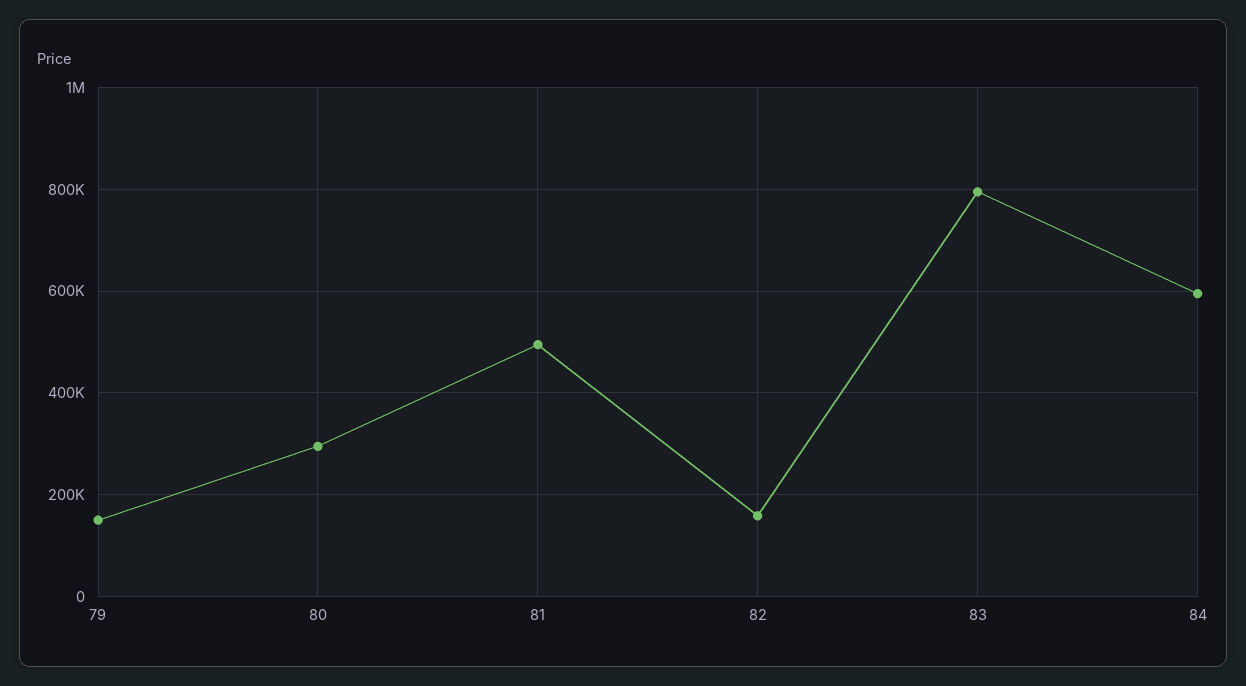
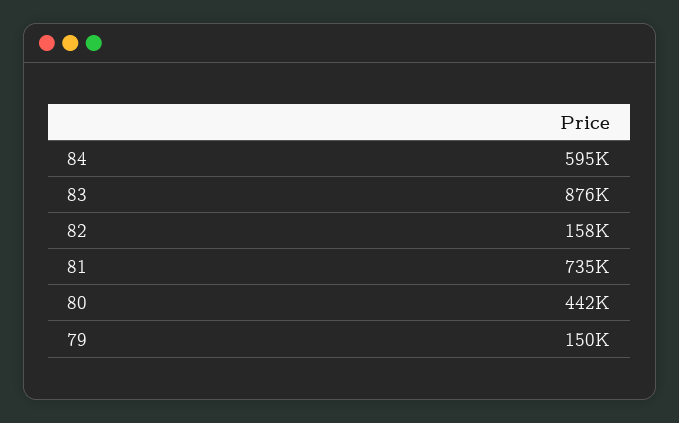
  {
    "79": 150000,
-   "80": 300000,
+   "80": 442000,
-   "81": 500000,
+   "81": 735000,
    "82": 158000,
-   "83": 800000,
+   "83": 876000,
    "84": 595000
  }

